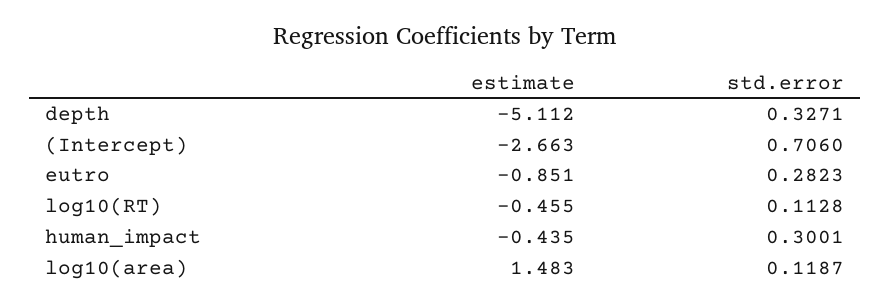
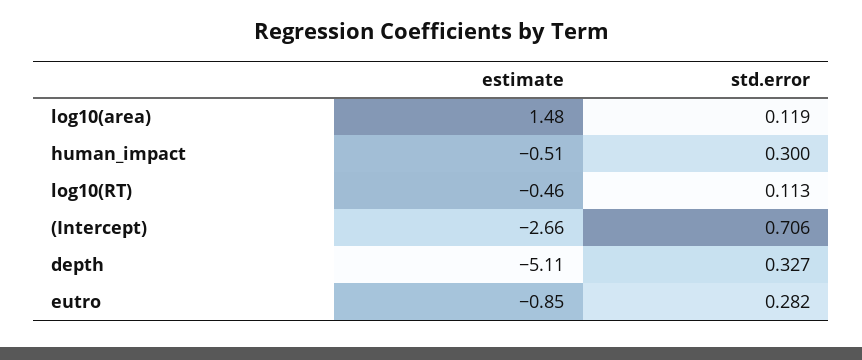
  {
    "estimate": {
      "depth": -5.112,
      "(Intercept)": -2.663,
      "eutro": -0.851,
      "log10(RT)": -0.455,
-     "human_impact": -0.435,
+     "human_impact": -0.51,
      "log10(area)": 1.483
    },
    "std.error": {
      "depth": 0.3271,
      "(Intercept)": 0.706,
      "eutro": 0.2823,
      "log10(RT)": 0.1128,
      "human_impact": 0.3001,
      "log10(area)": 0.1187
    }
  }

